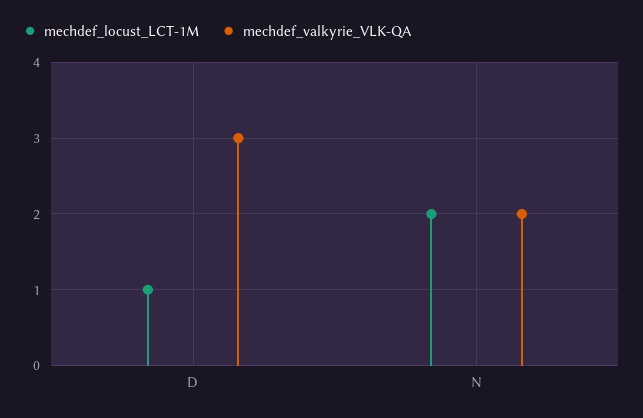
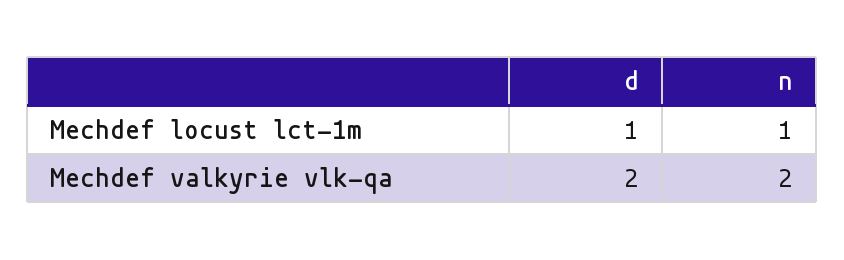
  {
    "mechdef_locust_LCT-1M": {
      "D": 1,
-     "N": 2
+     "N": 1
    },
    "mechdef_valkyrie_VLK-QA": {
-     "D": 3,
+     "D": 2,
      "N": 2
    }
  }

